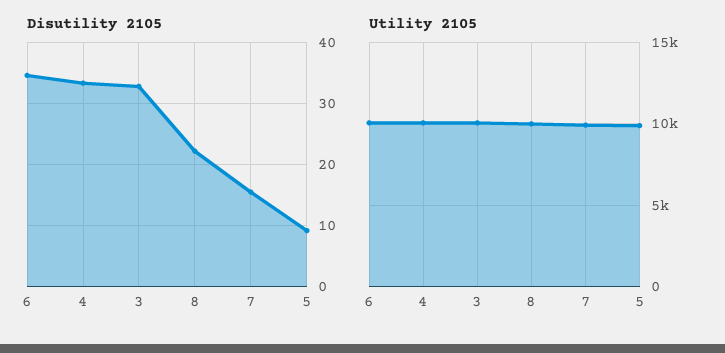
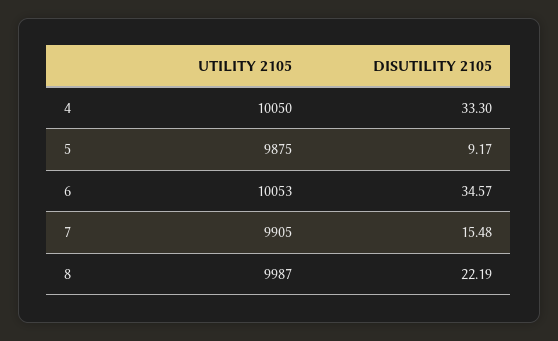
  {
    "Disutility 2105": {
      "6": 34.57,
      "4": 33.3,
-     "3": 33,
      "8": 22.19,
      "7": 15.48,
      "5": 9.17
    },
    "Utility 2105": {
      "6": 10053,
      "4": 10050,
-     "3": 10000,
      "8": 9987,
      "7": 9905,
      "5": 9875
    }
  }

